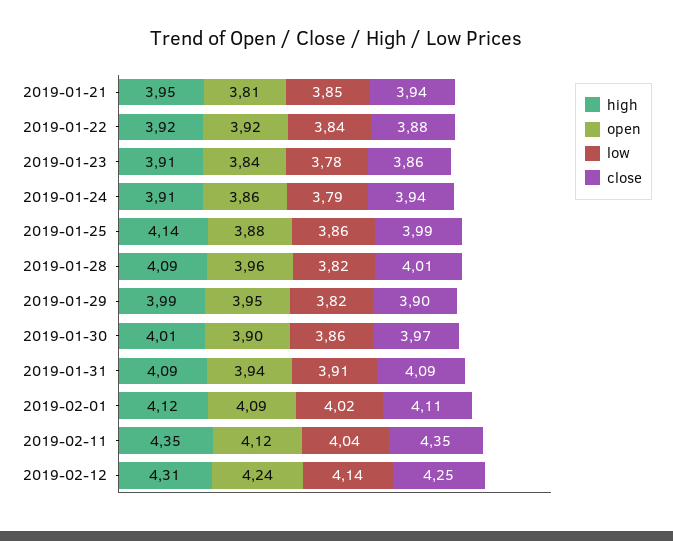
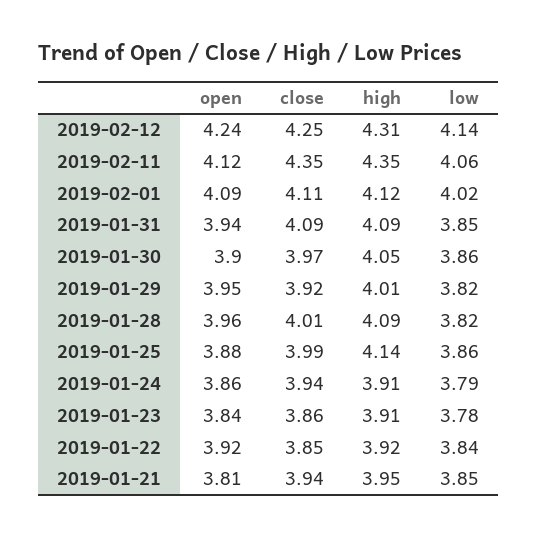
  {
    "high": {
      "2019-01-21": 3.95,
      "2019-01-22": 3.92,
      "2019-01-23": 3.91,
      "2019-01-24": 3.91,
      "2019-01-25": 4.14,
      "2019-01-28": 4.09,
-     "2019-01-29": 3.99,
+     "2019-01-29": 4.01,
-     "2019-01-30": 4.01,
+     "2019-01-30": 4.05,
      "2019-01-31": 4.09,
      "2019-02-01": 4.12,
      "2019-02-11": 4.35,
      "2019-02-12": 4.31
    },
    "open": {
      "2019-01-21": 3.81,
      "2019-01-22": 3.92,
      "2019-01-23": 3.84,
      "2019-01-24": 3.86,
      "2019-01-25": 3.88,
      "2019-01-28": 3.96,
      "2019-01-29": 3.95,
      "2019-01-30": 3.9,
      "2019-01-31": 3.94,
      "2019-02-01": 4.09,
      "2019-02-11": 4.12,
      "2019-02-12": 4.24
    },
    "low": {
      "2019-01-21": 3.85,
      "2019-01-22": 3.84,
      "2019-01-23": 3.78,
      "2019-01-24": 3.79,
      "2019-01-25": 3.86,
      "2019-01-28": 3.82,
      "2019-01-29": 3.82,
      "2019-01-30": 3.86,
-     "2019-01-31": 3.91,
+     "2019-01-31": 3.85,
      "2019-02-01": 4.02,
-     "2019-02-11": 4.04,
+     "2019-02-11": 4.06,
      "2019-02-12": 4.14
    },
    "close": {
      "2019-01-21": 3.94,
-     "2019-01-22": 3.88,
+     "2019-01-22": 3.85,
      "2019-01-23": 3.86,
      "2019-01-24": 3.94,
      "2019-01-25": 3.99,
      "2019-01-28": 4.01,
-     "2019-01-29": 3.9,
+     "2019-01-29": 3.92,
      "2019-01-30": 3.97,
      "2019-01-31": 4.09,
      "2019-02-01": 4.11,
      "2019-02-11": 4.35,
      "2019-02-12": 4.25
    }
  }

